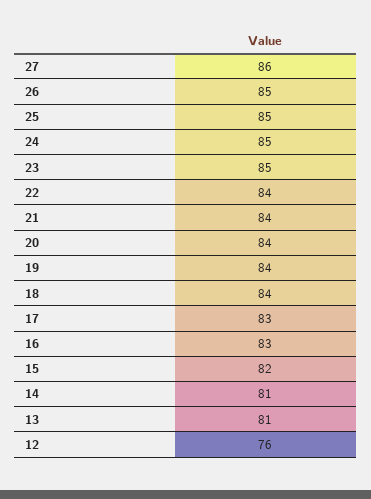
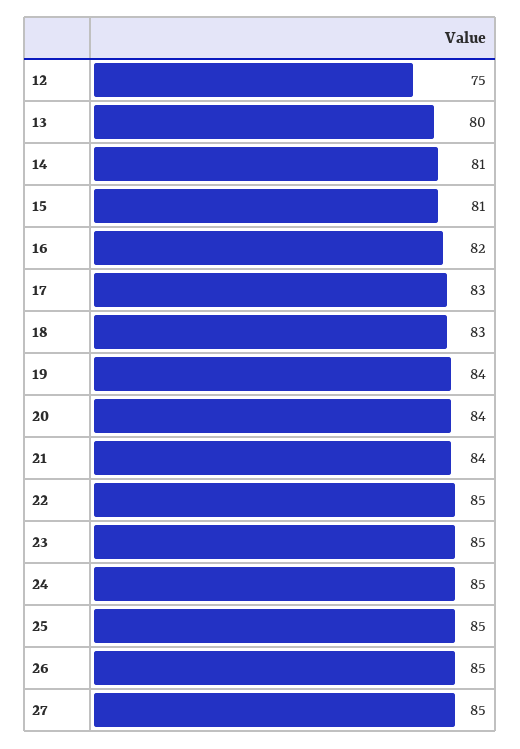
  {
-   "27": 86,
+   "27": 85,
    "26": 85,
    "25": 85,
    "24": 85,
    "23": 85,
-   "22": 84,
+   "22": 85,
    "21": 84,
    "20": 84,
    "19": 84,
-   "18": 84,
+   "18": 83,
    "17": 83,
-   "16": 83,
+   "16": 82,
-   "15": 82,
+   "15": 81,
    "14": 81,
-   "13": 81,
+   "13": 80,
-   "12": 76
+   "12": 75
  }

